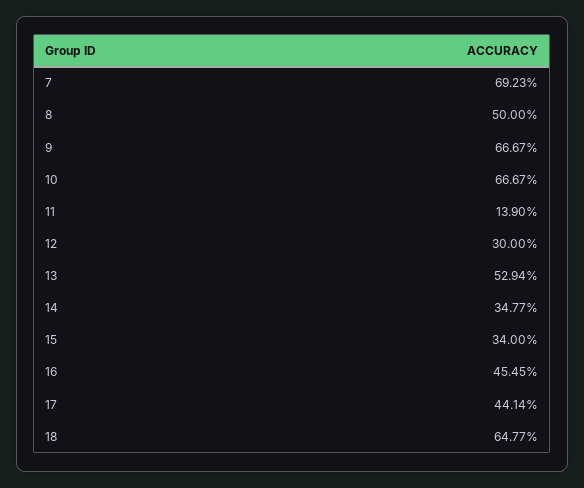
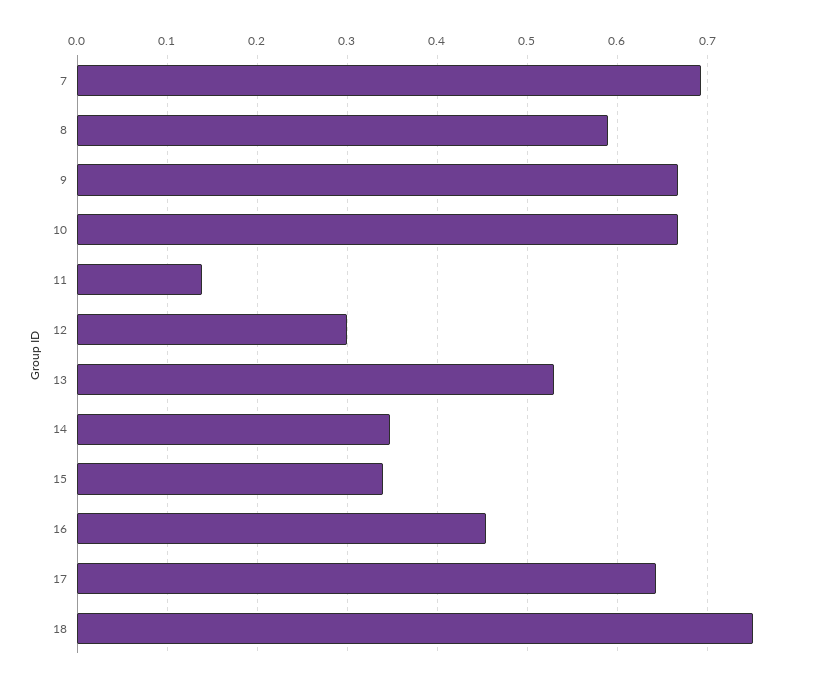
  {
    "7": 0.6923,
-   "8": 0.5,
+   "8": 0.59,
    "9": 0.6667,
    "10": 0.6667,
    "11": 0.139,
    "12": 0.3,
    "13": 0.5294,
    "14": 0.3477,
    "15": 0.34,
    "16": 0.4545,
-   "17": 0.4414,
+   "17": 0.64,
-   "18": 0.6477
+   "18": 0.75
  }

